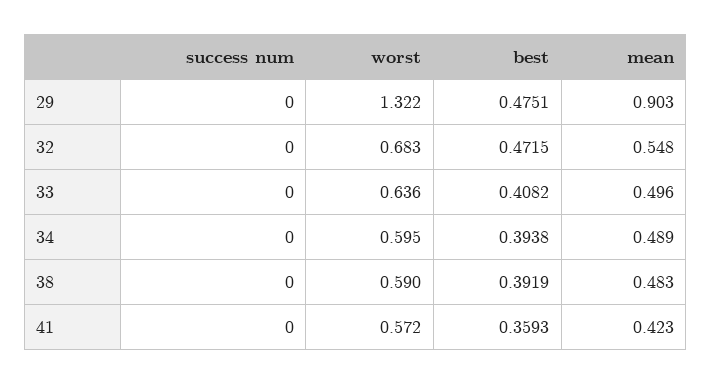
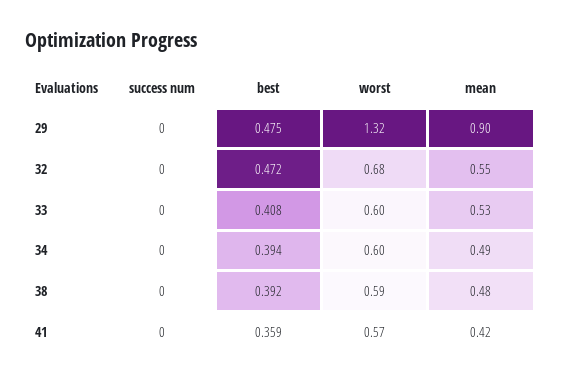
  {
    "success num": {
      "29": 0,
      "32": 0,
      "33": 0,
      "34": 0,
      "38": 0,
      "41": 0
    },
    "worst": {
      "29": 1.322,
      "32": 0.683,
-     "33": 0.636,
+     "33": 0.6,
      "34": 0.595,
      "38": 0.59,
      "41": 0.572
    },
    "best": {
      "29": 0.4751,
      "32": 0.4715,
      "33": 0.4082,
      "34": 0.3938,
      "38": 0.3919,
      "41": 0.3593
    },
    "mean": {
      "29": 0.903,
      "32": 0.548,
-     "33": 0.496,
+     "33": 0.53,
      "34": 0.489,
      "38": 0.483,
      "41": 0.423
    }
  }

